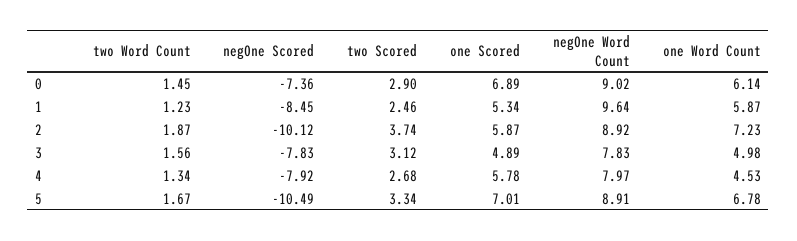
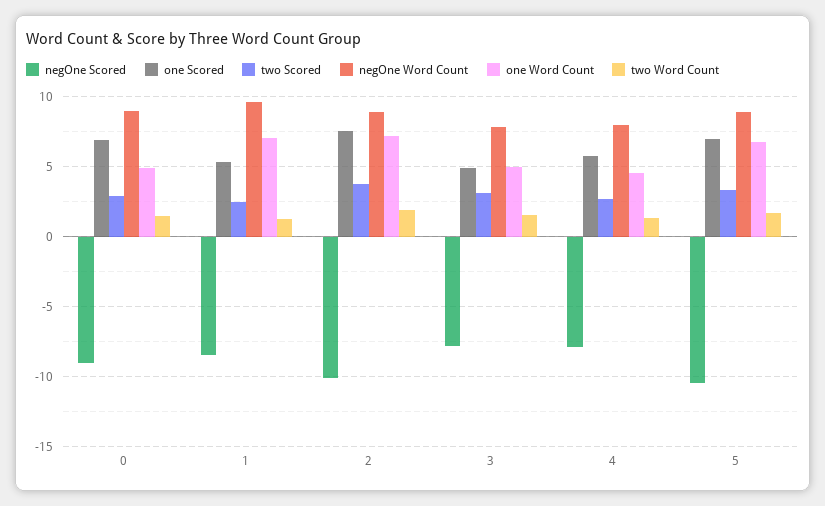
  {
    "two Word Count": {
      "0": 1.45,
      "1": 1.23,
      "2": 1.87,
      "3": 1.56,
      "4": 1.34,
      "5": 1.67
    },
    "negOne Scored": {
-     "0": -7.36,
+     "0": -9,
      "1": -8.45,
      "2": -10.12,
      "3": -7.83,
      "4": -7.92,
      "5": -10.49
    },
    "two Scored": {
      "0": 2.9,
      "1": 2.46,
      "2": 3.74,
      "3": 3.12,
      "4": 2.68,
      "5": 3.34
    },
    "one Scored": {
      "0": 6.89,
      "1": 5.34,
-     "2": 5.87,
+     "2": 7.5,
      "3": 4.89,
      "4": 5.78,
      "5": 7.01
    },
    "negOne Word Count": {
      "0": 9.02,
      "1": 9.64,
      "2": 8.92,
      "3": 7.83,
      "4": 7.97,
      "5": 8.91
    },
    "one Word Count": {
-     "0": 6.14,
+     "0": 5,
-     "1": 5.87,
+     "1": 7,
      "2": 7.23,
      "3": 4.98,
      "4": 4.53,
      "5": 6.78
    }
  }

